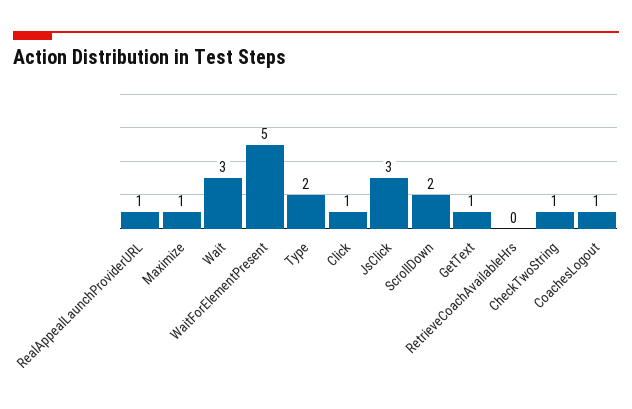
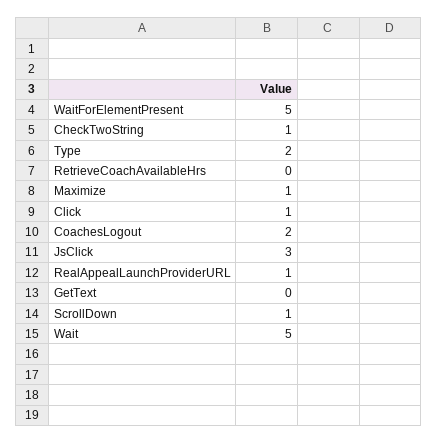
  {
    "RealAppealLaunchProviderURL": 1,
    "Maximize": 1,
-   "Wait": 3,
+   "Wait": 5,
    "WaitForElementPresent": 5,
    "Type": 2,
    "Click": 1,
    "JsClick": 3,
-   "ScrollDown": 2,
+   "ScrollDown": 1,
-   "GetText": 1,
+   "GetText": 0,
    "RetrieveCoachAvailableHrs": 0,
    "CheckTwoString": 1,
-   "CoachesLogout": 1
+   "CoachesLogout": 2
  }

